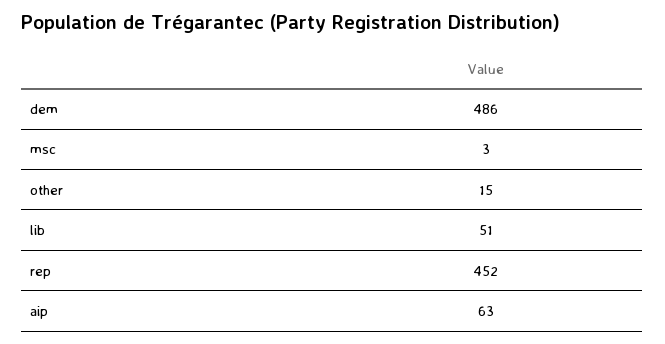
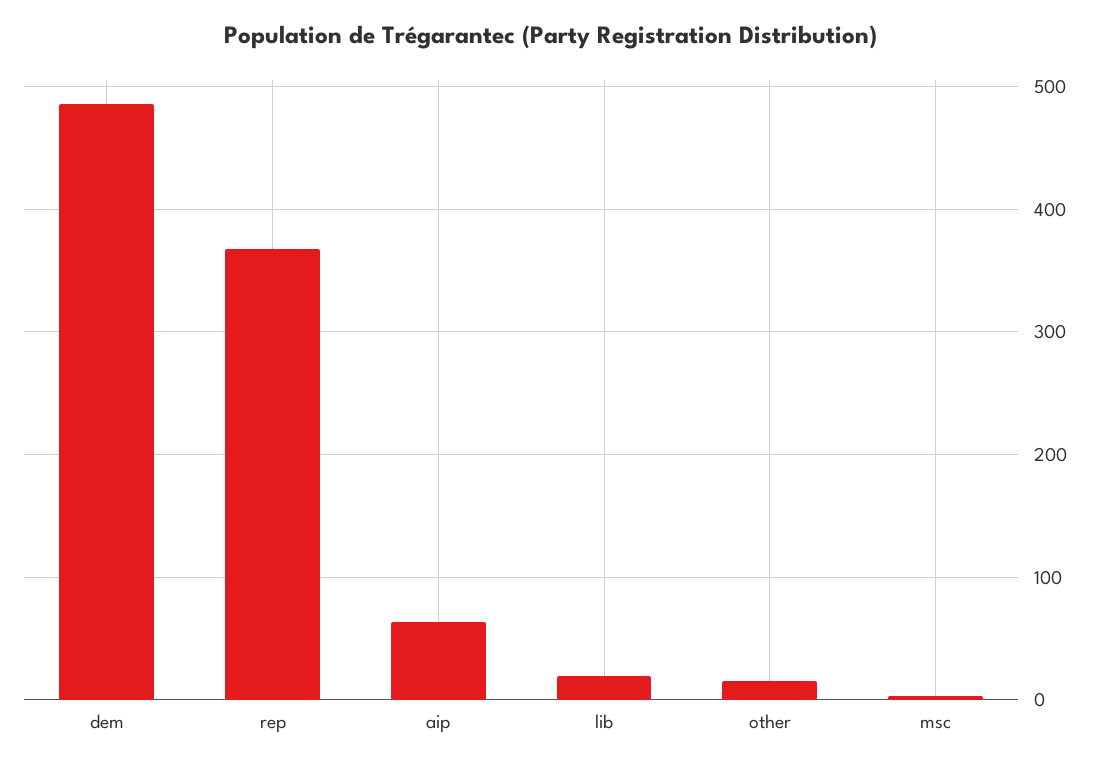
  {
    "dem": 486,
    "msc": 3,
    "other": 15,
-   "lib": 51,
+   "lib": 20,
-   "rep": 452,
+   "rep": 370,
    "aip": 63
  }

